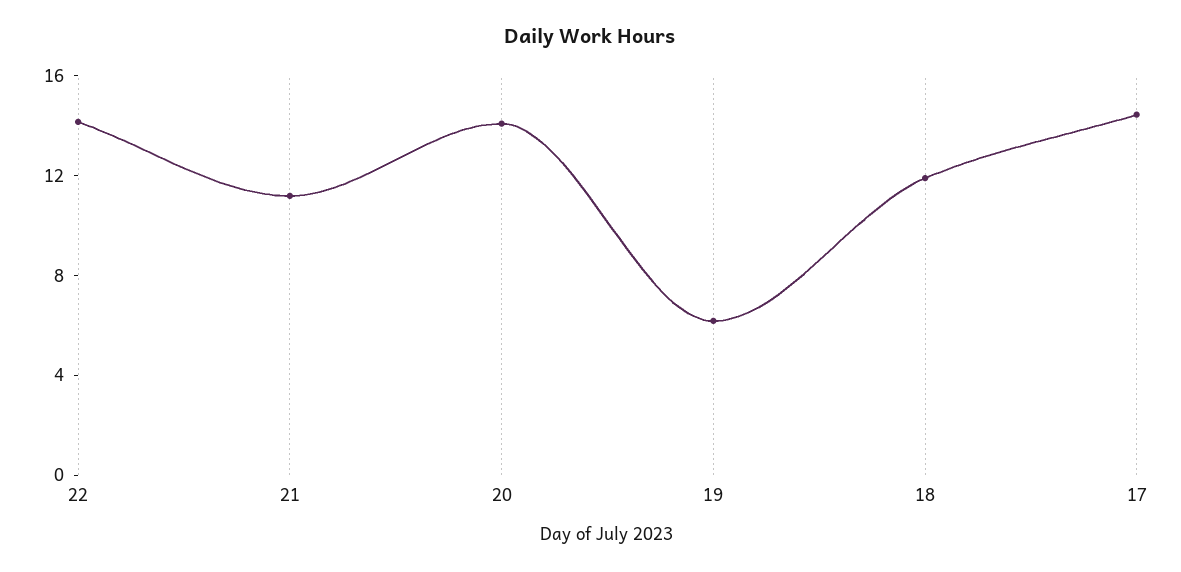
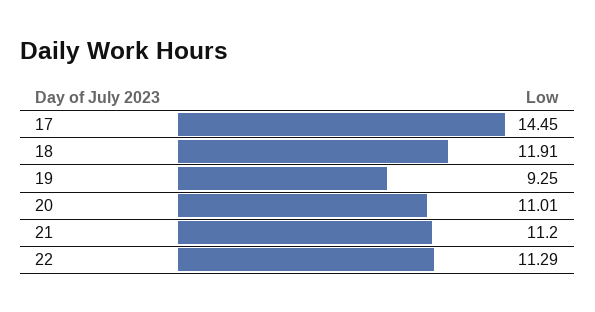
  {
-   "22": 14,
+   "22": 11.29,
    "21": 11.2,
-   "20": 14,
+   "20": 11.01,
-   "19": 6,
+   "19": 9.25,
    "18": 11.91,
    "17": 14.45
  }

